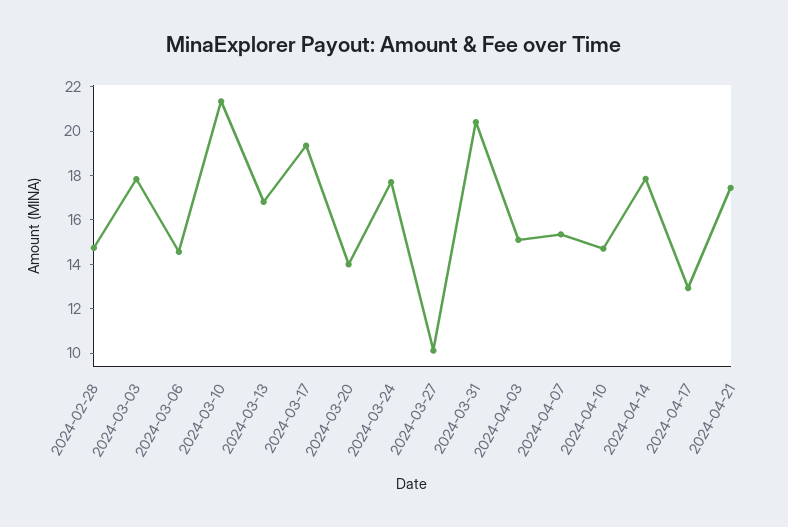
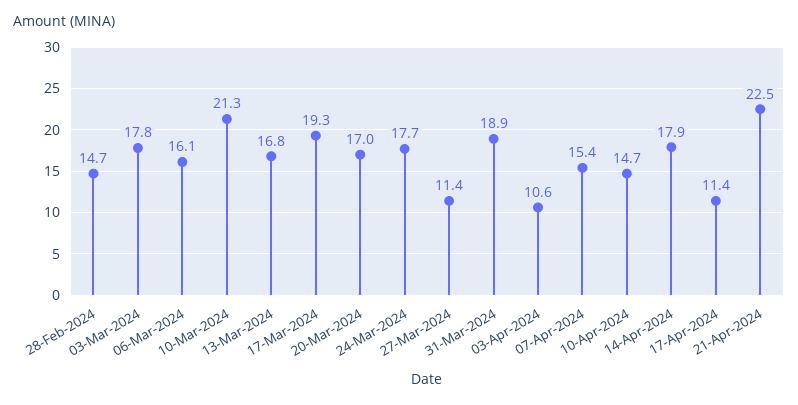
  {
    "2024-02-28": 14.7,
    "2024-03-03": 17.8,
-   "2024-03-06": 14.5,
+   "2024-03-06": 16.1,
    "2024-03-10": 21.3,
    "2024-03-13": 16.8,
    "2024-03-17": 19.3,
-   "2024-03-20": 14,
+   "2024-03-20": 17,
    "2024-03-24": 17.7,
-   "2024-03-27": 10,
+   "2024-03-27": 11.4,
-   "2024-03-31": 20.5,
+   "2024-03-31": 18.9,
-   "2024-04-03": 15,
+   "2024-04-03": 10.6,
    "2024-04-07": 15.4,
    "2024-04-10": 14.7,
    "2024-04-14": 17.9,
-   "2024-04-17": 13,
+   "2024-04-17": 11.4,
-   "2024-04-21": 17.5
+   "2024-04-21": 22.5
  }

